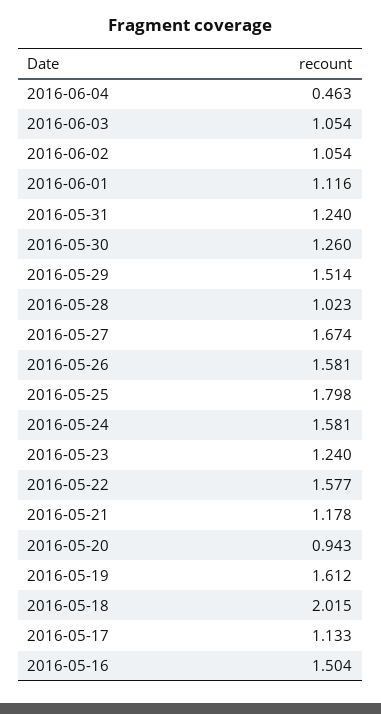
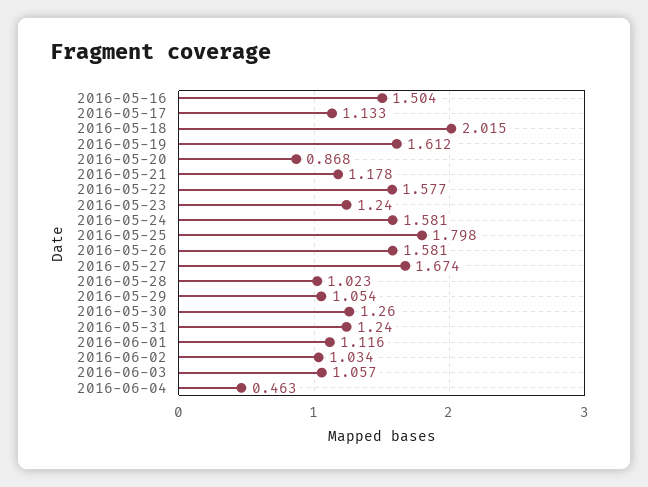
  {
    "2016-06-04": 0.463,
-   "2016-06-03": 1.054,
+   "2016-06-03": 1.057,
-   "2016-06-02": 1.054,
+   "2016-06-02": 1.034,
    "2016-06-01": 1.116,
    "2016-05-31": 1.24,
    "2016-05-30": 1.26,
-   "2016-05-29": 1.514,
+   "2016-05-29": 1.054,
    "2016-05-28": 1.023,
    "2016-05-27": 1.674,
    "2016-05-26": 1.581,
    "2016-05-25": 1.798,
    "2016-05-24": 1.581,
    "2016-05-23": 1.24,
    "2016-05-22": 1.577,
    "2016-05-21": 1.178,
-   "2016-05-20": 0.943,
+   "2016-05-20": 0.868,
    "2016-05-19": 1.612,
    "2016-05-18": 2.015,
    "2016-05-17": 1.133,
    "2016-05-16": 1.504
  }

